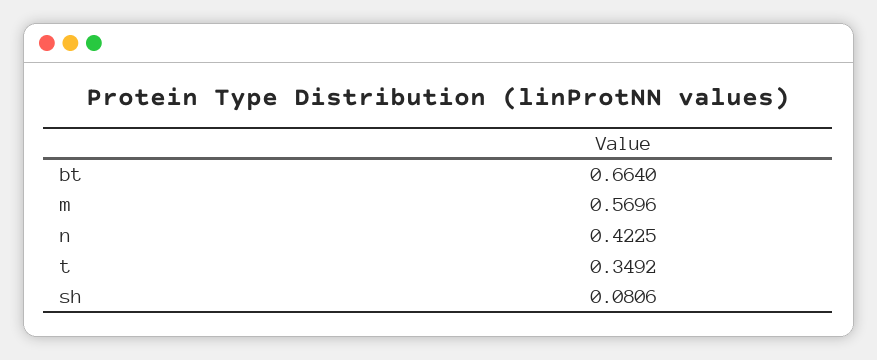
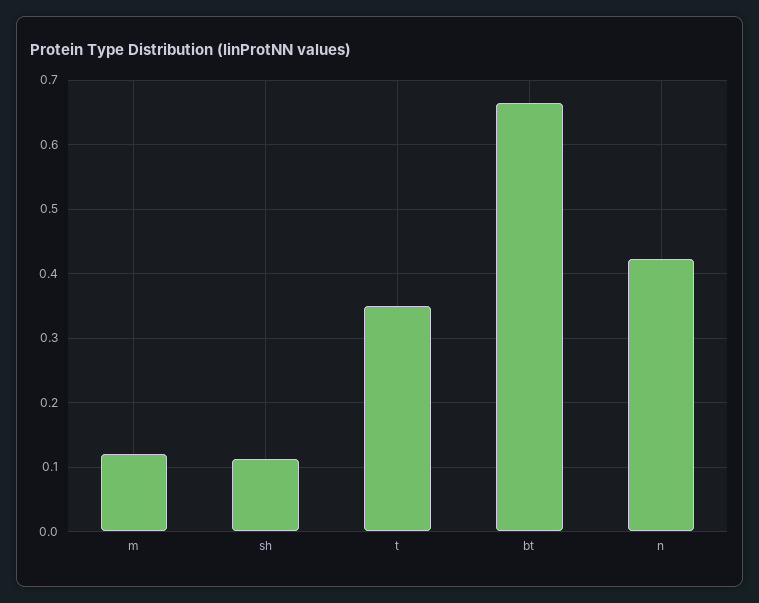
  {
    "bt": 0.664,
-   "m": 0.5696,
+   "m": 0.12,
    "n": 0.4225,
    "t": 0.3492,
-   "sh": 0.0806
+   "sh": 0.11
  }

